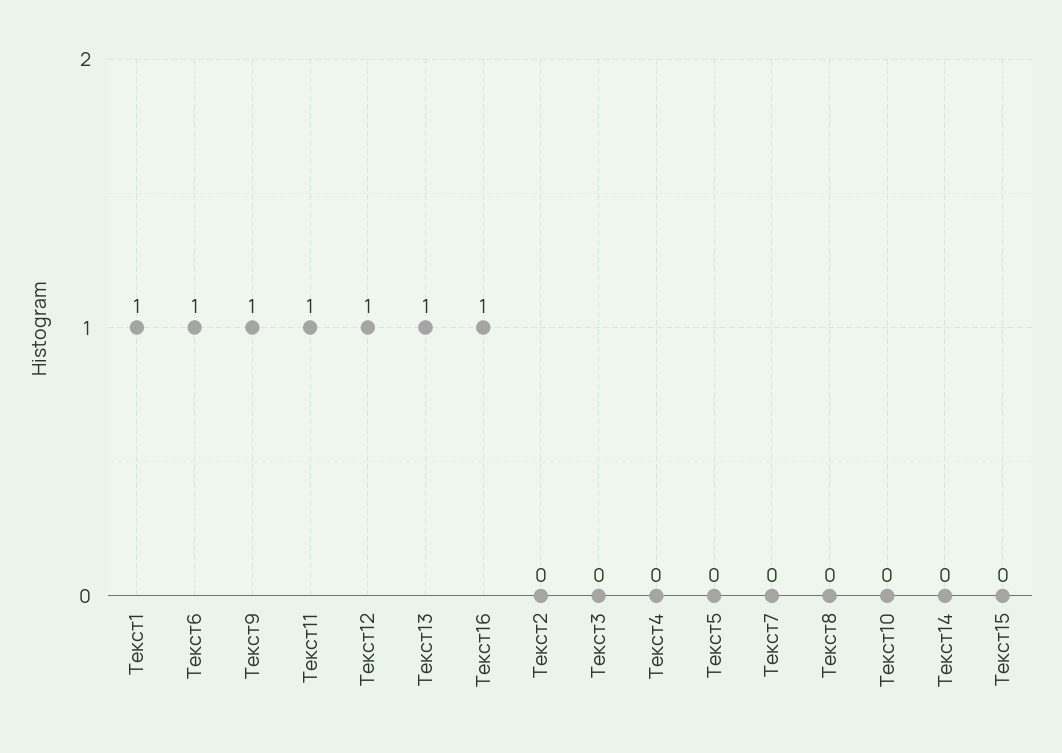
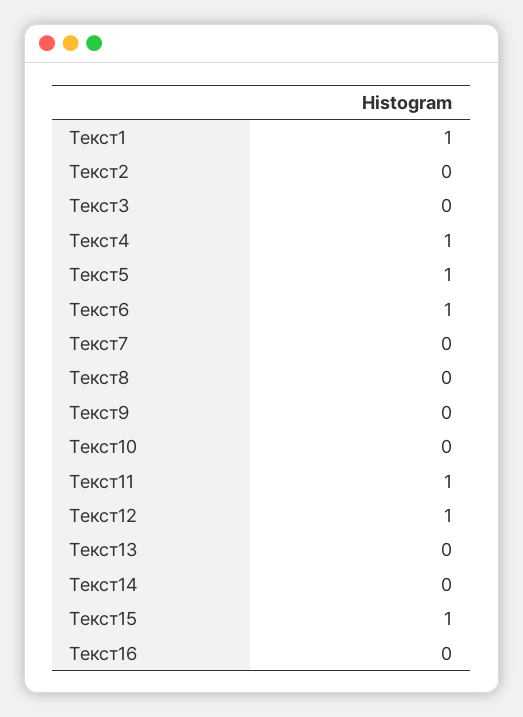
  {
    "Текст1": 1,
    "Текст6": 1,
-   "Текст9": 1,
+   "Текст9": 0,
    "Текст11": 1,
    "Текст12": 1,
-   "Текст13": 1,
+   "Текст13": 0,
-   "Текст16": 1,
+   "Текст16": 0,
    "Текст2": 0,
    "Текст3": 0,
-   "Текст4": 0,
+   "Текст4": 1,
-   "Текст5": 0,
+   "Текст5": 1,
    "Текст7": 0,
    "Текст8": 0,
    "Текст10": 0,
    "Текст14": 0,
-   "Текст15": 0
+   "Текст15": 1
  }

